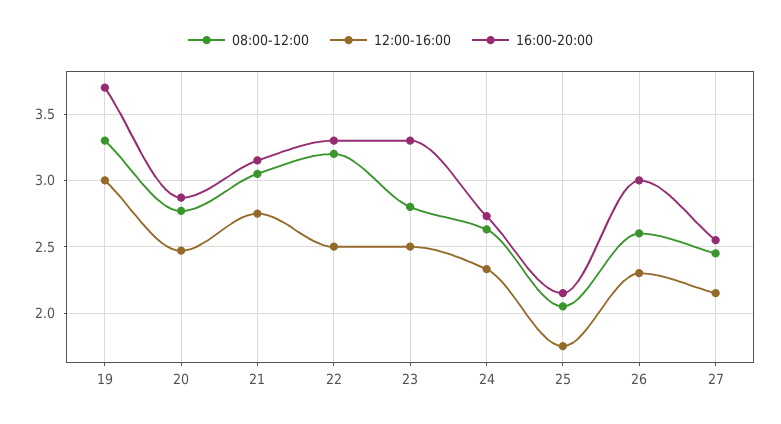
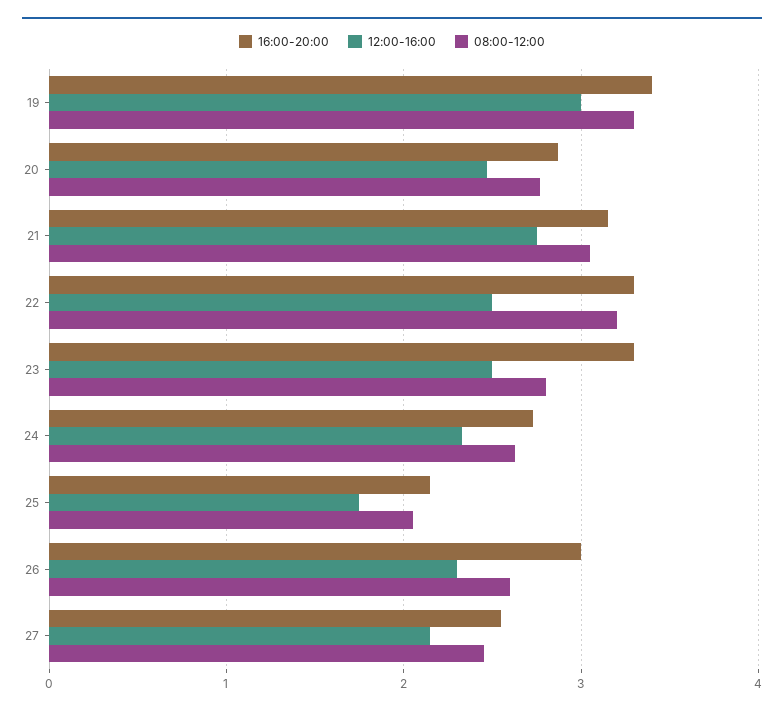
  {
    "08:00-12:00": {
      "19": 3.3,
      "20": 2.75,
      "21": 3.05,
      "22": 3.2,
      "23": 2.8,
      "24": 2.65,
      "25": 2.05,
      "26": 2.6,
      "27": 2.45
    },
    "12:00-16:00": {
      "19": 3,
      "20": 2.45,
      "21": 2.75,
      "22": 2.5,
      "23": 2.5,
      "24": 2.35,
      "25": 1.75,
      "26": 2.3,
      "27": 2.15
    },
    "16:00-20:00": {
-     "19": 3.7,
+     "19": 3.4,
      "20": 2.85,
      "21": 3.15,
      "22": 3.3,
      "23": 3.3,
      "24": 2.75,
      "25": 2.15,
      "26": 3,
      "27": 2.55
    }
  }

